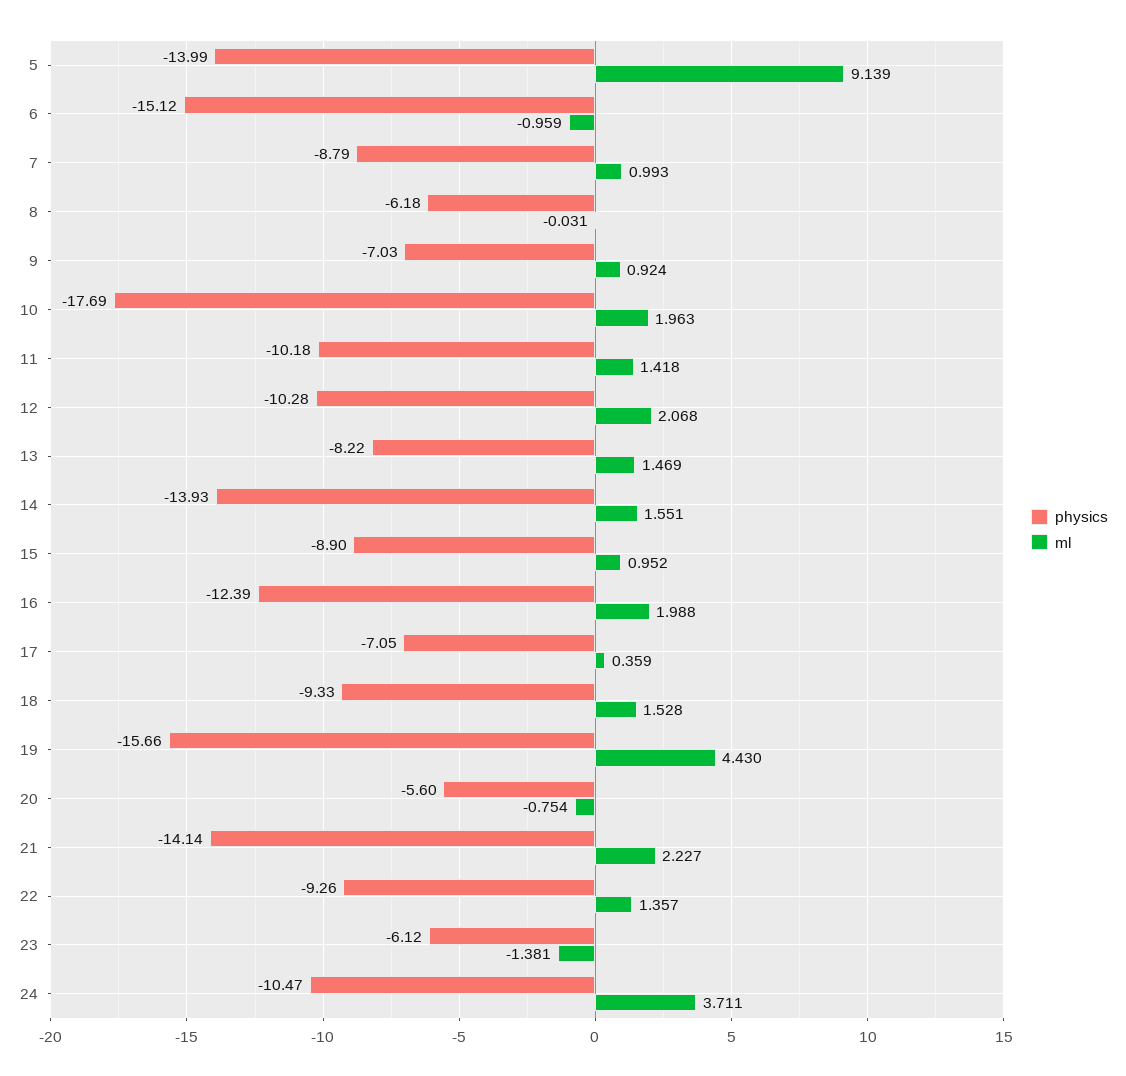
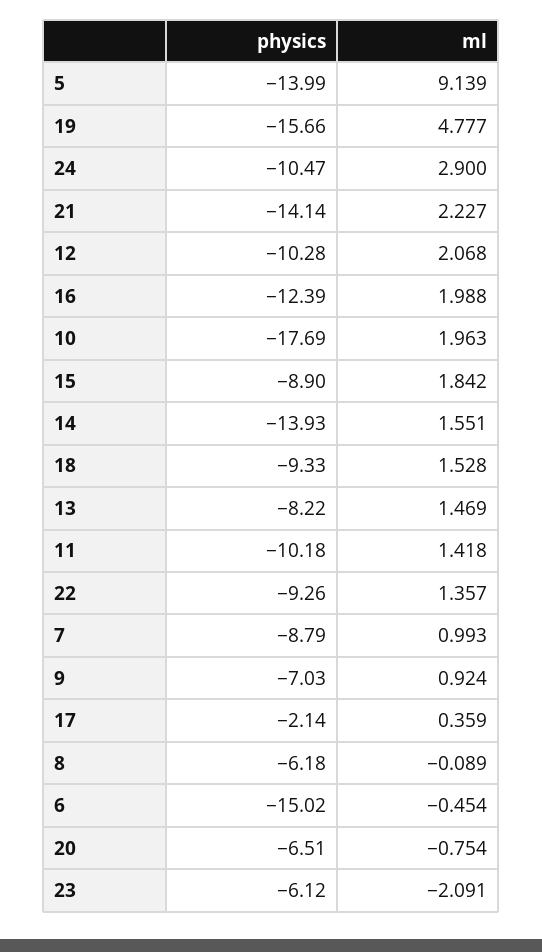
  {
    "physics": {
      "5": -13.99,
-     "6": -15.12,
+     "6": -15.02,
      "7": -8.79,
      "8": -6.18,
      "9": -7.03,
      "10": -17.69,
      "11": -10.18,
      "12": -10.28,
      "13": -8.22,
      "14": -13.93,
      "15": -8.9,
      "16": -12.39,
-     "17": -7.05,
+     "17": -2.14,
      "18": -9.33,
      "19": -15.66,
-     "20": -5.6,
+     "20": -6.51,
      "21": -14.14,
      "22": -9.26,
      "23": -6.12,
      "24": -10.47
    },
    "ml": {
      "5": 9.139,
-     "6": -0.959,
+     "6": -0.454,
      "7": 0.993,
-     "8": -0.031,
+     "8": -0.089,
      "9": 0.924,
      "10": 1.963,
      "11": 1.418,
      "12": 2.068,
      "13": 1.469,
      "14": 1.551,
-     "15": 0.952,
+     "15": 1.842,
      "16": 1.988,
      "17": 0.359,
      "18": 1.528,
-     "19": 4.43,
+     "19": 4.777,
      "20": -0.754,
      "21": 2.227,
      "22": 1.357,
-     "23": -1.381,
+     "23": -2.091,
-     "24": 3.711
+     "24": 2.9
    }
  }

